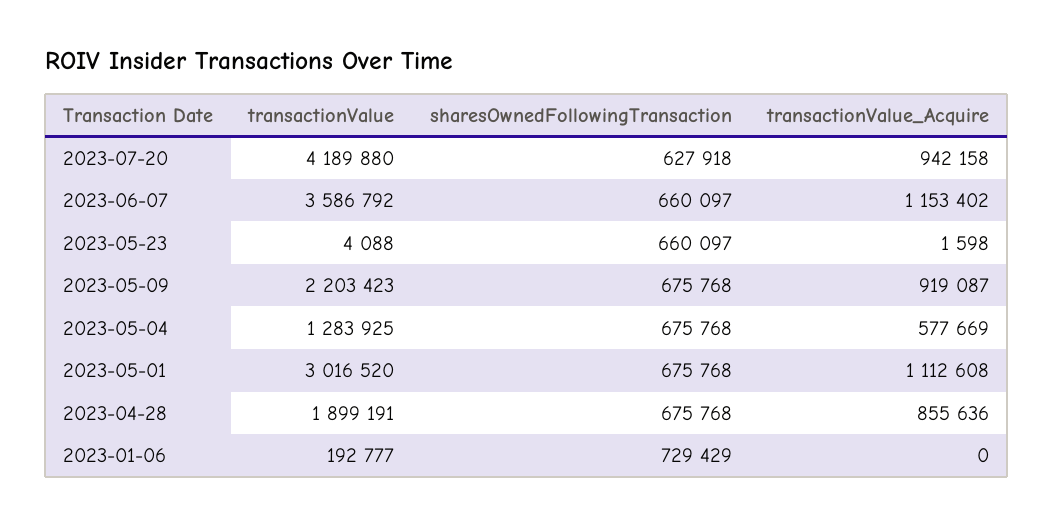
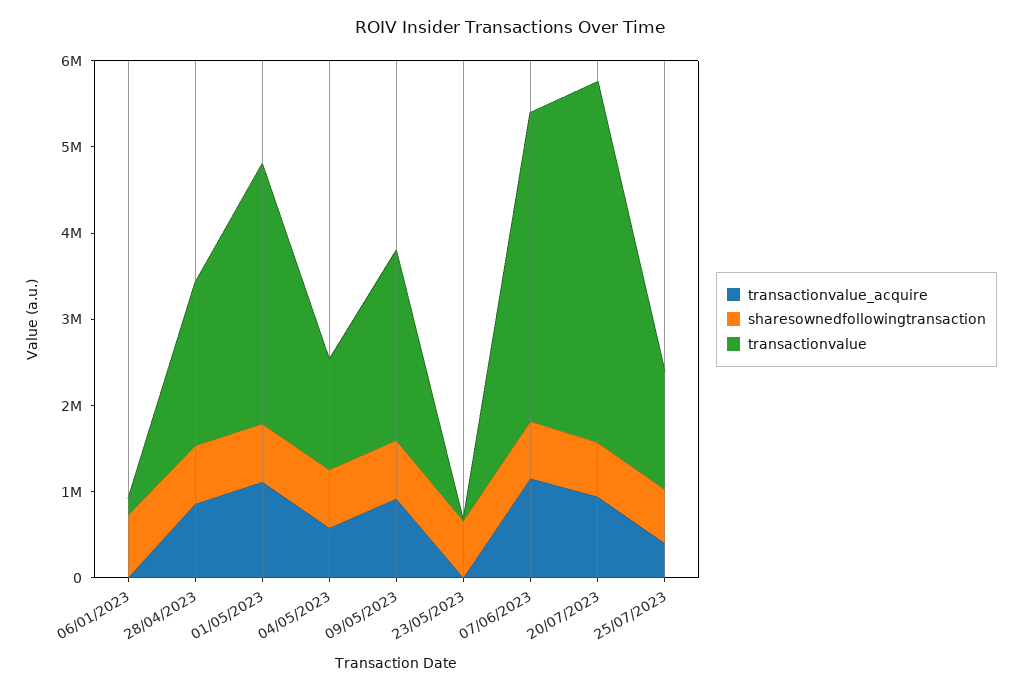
  {
    "transactionValue": {
      "2023-07-20": 4189880,
      "2023-06-07": 3586792,
      "2023-05-23": 4088,
      "2023-05-09": 2203423,
      "2023-05-04": 1283925,
      "2023-05-01": 3016520,
      "2023-04-28": 1899191,
-     "2023-01-06": 192777
+     "2023-01-06": 192777,
+     "25/07/2023": 1400000
    },
    "sharesOwnedFollowingTransaction": {
      "2023-07-20": 627918,
      "2023-06-07": 660097,
      "2023-05-23": 660097,
      "2023-05-09": 675768,
      "2023-05-04": 675768,
      "2023-05-01": 675768,
      "2023-04-28": 675768,
-     "2023-01-06": 729429
+     "2023-01-06": 729429,
+     "25/07/2023": 600000
    },
    "transactionValue_Acquire": {
      "2023-07-20": 942158,
      "2023-06-07": 1153402,
      "2023-05-23": 1598,
      "2023-05-09": 919087,
      "2023-05-04": 577669,
      "2023-05-01": 1112608,
      "2023-04-28": 855636,
-     "2023-01-06": 0
+     "2023-01-06": 0,
+     "25/07/2023": 400000
    }
  }

